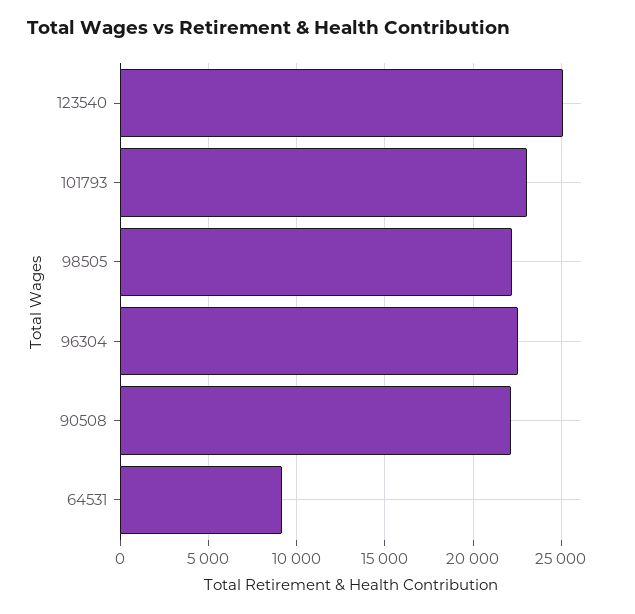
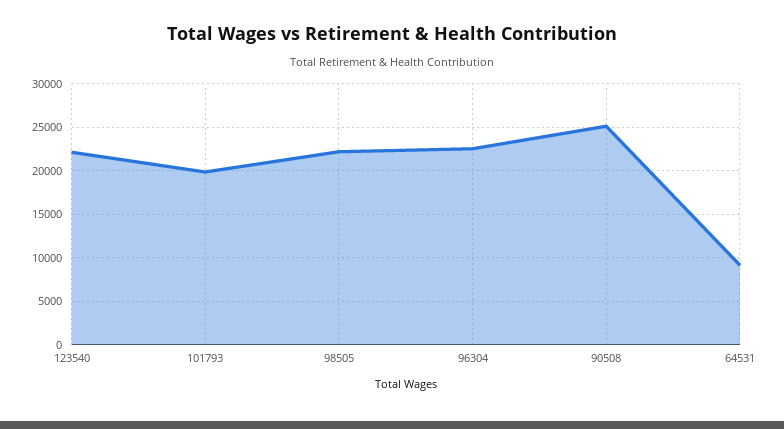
  {
-   "123540": 25000,
+   "123540": 22000,
-   "101793": 23000,
+   "101793": 20000,
    "98505": 22000,
    "96304": 22500,
-   "90508": 22000,
+   "90508": 25000,
    "64531": 9000
  }

